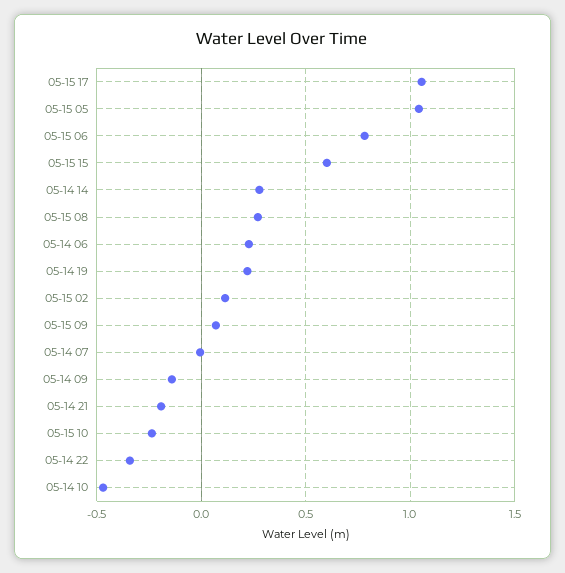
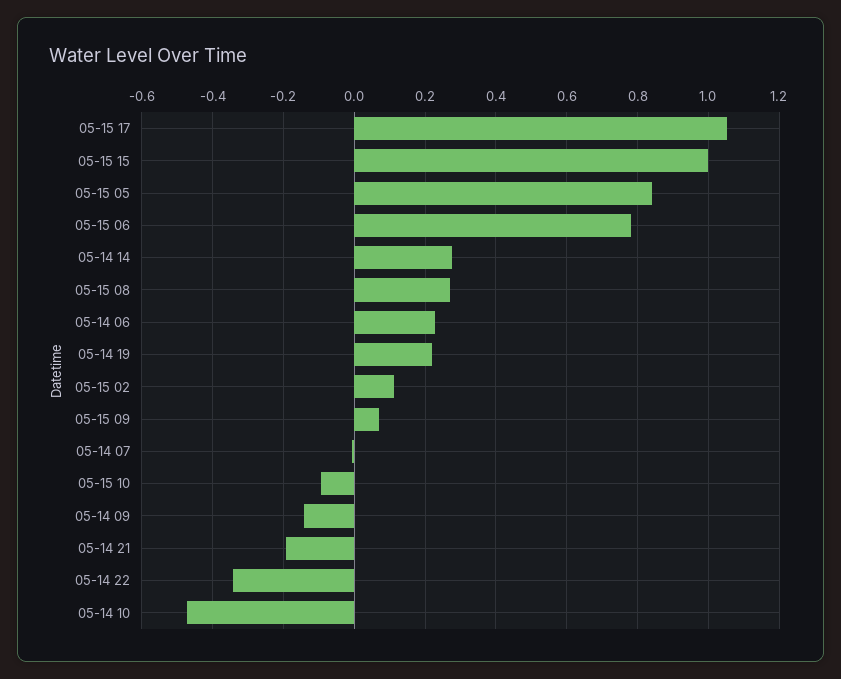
  {
    "05-15 17": 1.06,
-   "05-15 05": 1.05,
+   "05-15 05": 0.84,
    "05-15 06": 0.78,
-   "05-15 15": 0.6,
+   "05-15 15": 1,
    "05-14 14": 0.28,
    "05-15 08": 0.28,
    "05-14 06": 0.22,
    "05-14 19": 0.22,
    "05-15 02": 0.12,
    "05-15 09": 0.06,
    "05-14 07": 0,
    "05-14 09": -0.14,
    "05-14 21": -0.2,
-   "05-15 10": -0.25,
+   "05-15 10": -0.1,
    "05-14 22": -0.34,
    "05-14 10": -0.48
  }

